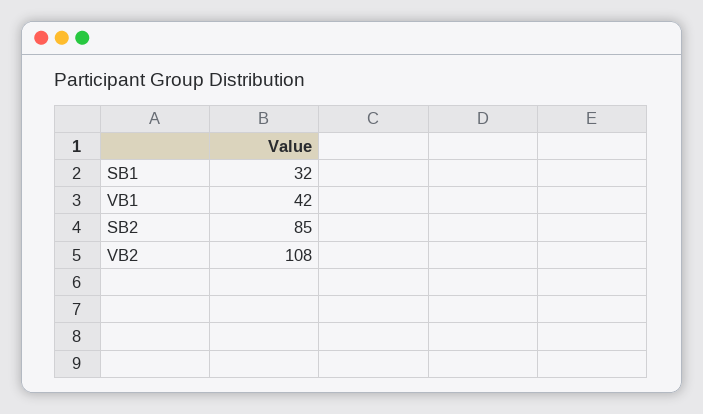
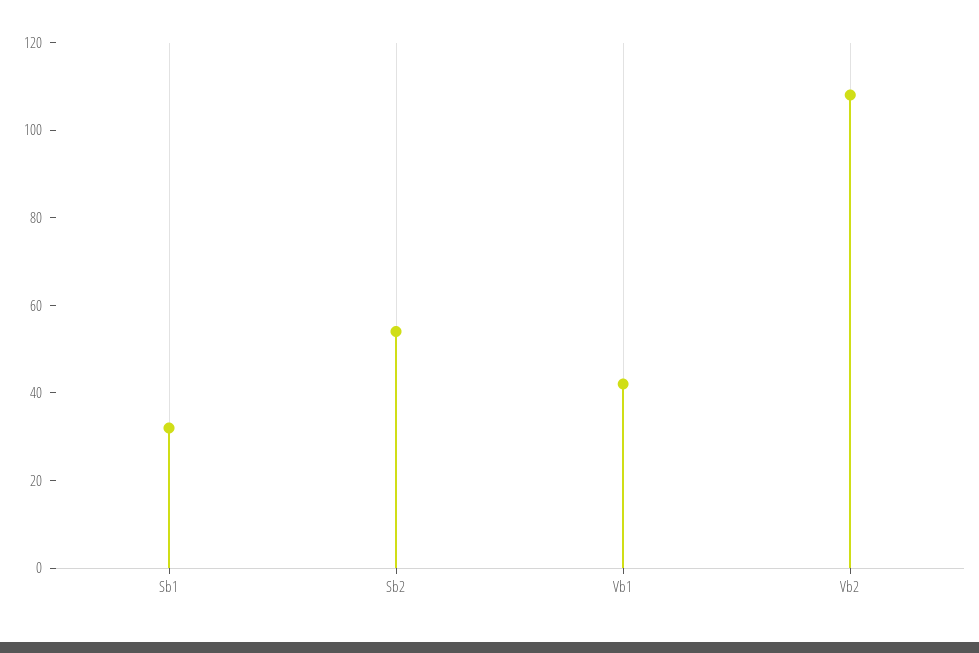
  {
    "SB1": 32,
    "VB1": 42,
-   "SB2": 85,
+   "SB2": 55,
    "VB2": 108
  }

